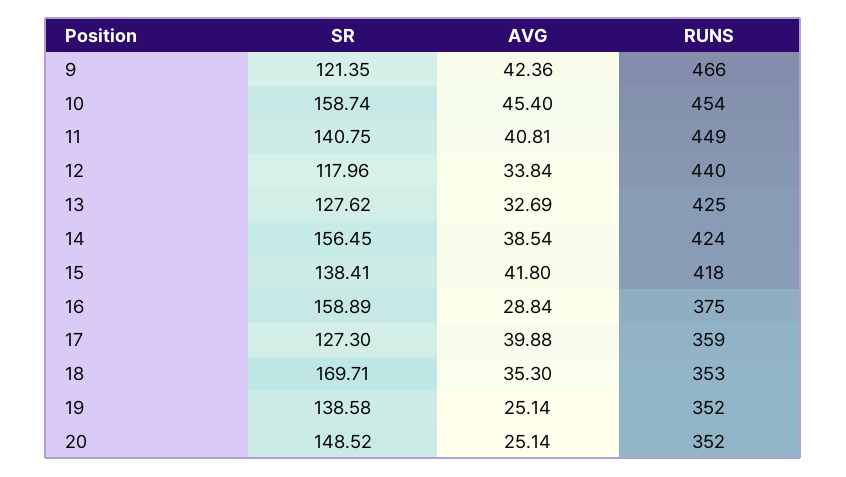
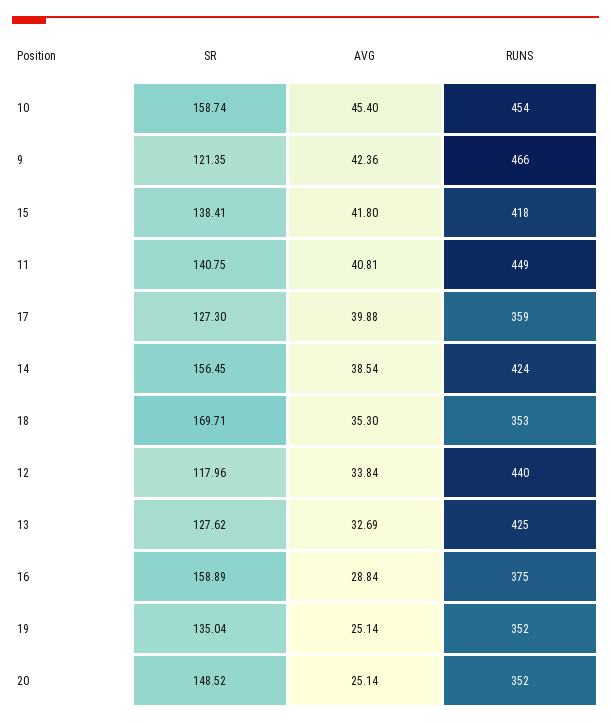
  {
    "SR": {
      "9": 121.35,
      "10": 158.74,
      "11": 140.75,
      "12": 117.96,
      "13": 127.62,
      "14": 156.45,
      "15": 138.41,
      "16": 158.89,
      "17": 127.3,
      "18": 169.71,
-     "19": 138.58,
+     "19": 135.04,
      "20": 148.52
    },
    "AVG": {
      "9": 42.36,
      "10": 45.4,
      "11": 40.81,
      "12": 33.84,
      "13": 32.69,
      "14": 38.54,
      "15": 41.8,
      "16": 28.84,
      "17": 39.88,
      "18": 35.3,
      "19": 25.14,
      "20": 25.14
    },
    "RUNS": {
      "9": 466,
      "10": 454,
      "11": 449,
      "12": 440,
      "13": 425,
      "14": 424,
      "15": 418,
      "16": 375,
      "17": 359,
      "18": 353,
      "19": 352,
      "20": 352
    }
  }

